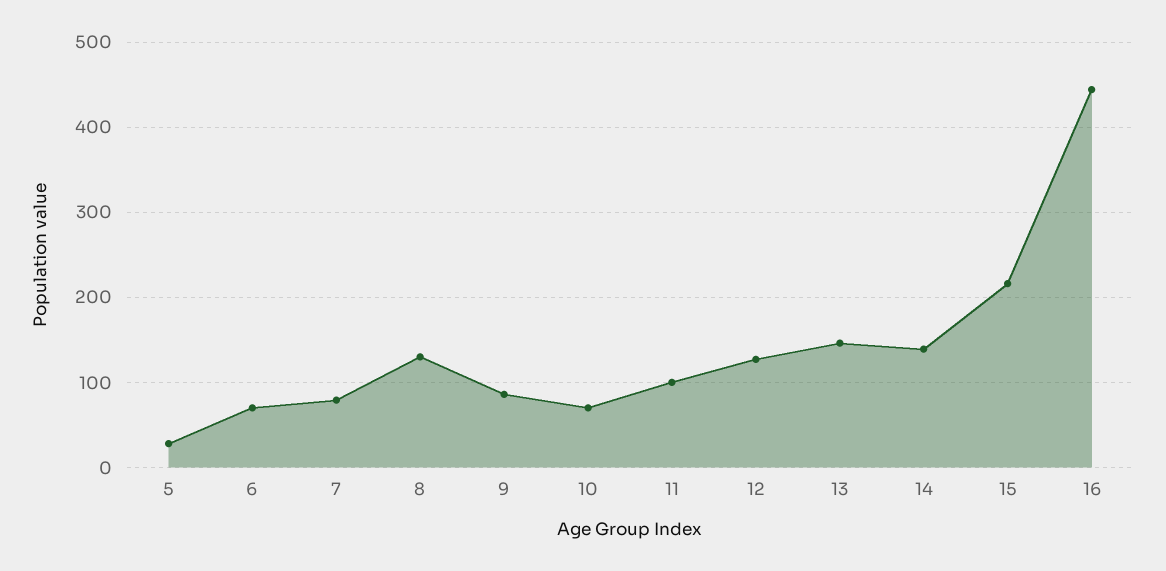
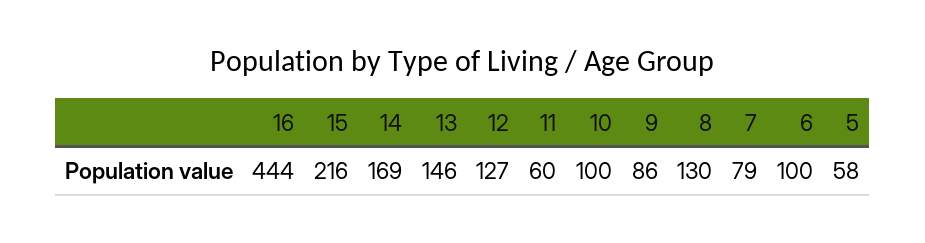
  {
-   "5": 30,
+   "5": 58,
-   "6": 70,
+   "6": 100,
    "7": 79,
    "8": 130,
    "9": 86,
-   "10": 70,
+   "10": 100,
-   "11": 100,
+   "11": 60,
    "12": 127,
    "13": 146,
-   "14": 140,
+   "14": 169,
    "15": 216,
    "16": 444
  }

